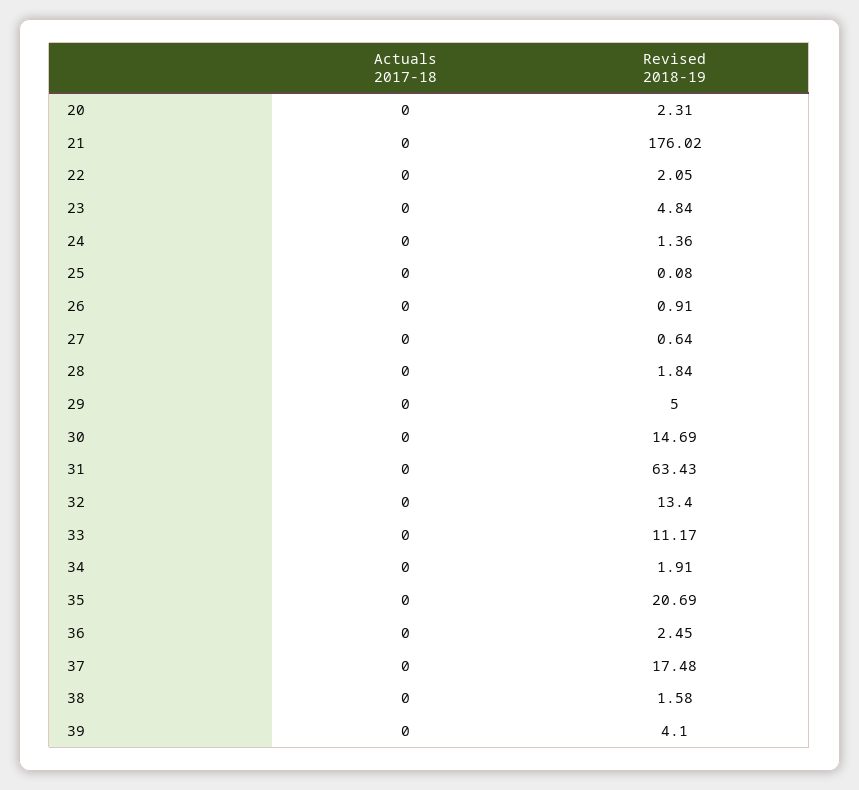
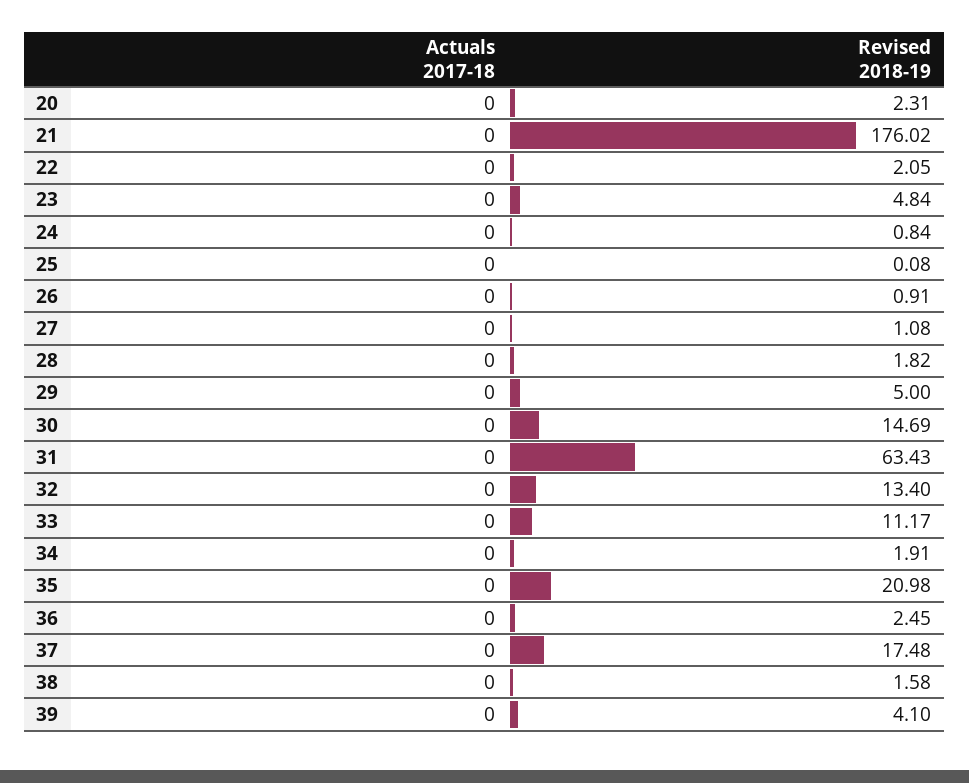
  {
    "Actuals 2017-18": {
      "20": 0,
      "21": 0,
      "22": 0,
      "23": 0,
      "24": 0,
      "25": 0,
      "26": 0,
      "27": 0,
      "28": 0,
      "29": 0,
      "30": 0,
      "31": 0,
      "32": 0,
      "33": 0,
      "34": 0,
      "35": 0,
      "36": 0,
      "37": 0,
      "38": 0,
      "39": 0
    },
    "Revised 2018-19": {
      "20": 2.31,
      "21": 176.02,
      "22": 2.05,
      "23": 4.84,
-     "24": 1.36,
+     "24": 0.84,
      "25": 0.08,
      "26": 0.91,
-     "27": 0.64,
+     "27": 1.08,
-     "28": 1.84,
+     "28": 1.82,
      "29": 5,
      "30": 14.69,
      "31": 63.43,
      "32": 13.4,
      "33": 11.17,
      "34": 1.91,
-     "35": 20.69,
+     "35": 20.98,
      "36": 2.45,
      "37": 17.48,
      "38": 1.58,
      "39": 4.1
    }
  }

